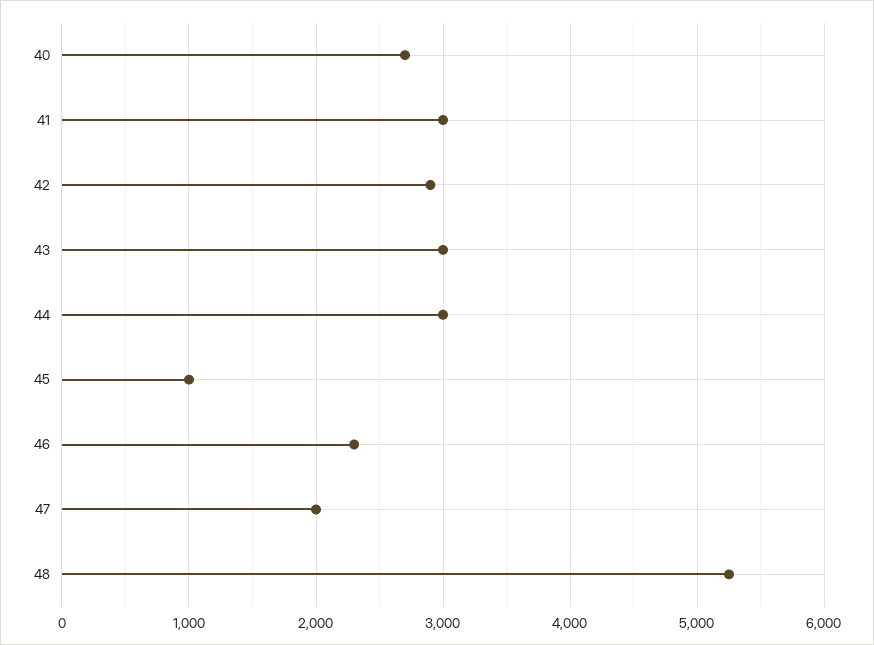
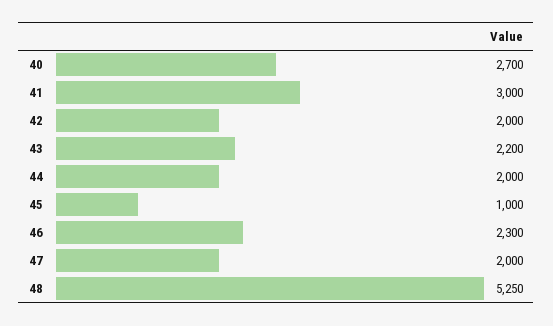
  {
    "40": 2700,
    "41": 3000,
-   "42": 2900,
+   "42": 2000,
-   "43": 3000,
+   "43": 2200,
-   "44": 3000,
+   "44": 2000,
    "45": 1000,
    "46": 2300,
    "47": 2000,
    "48": 5250
  }

